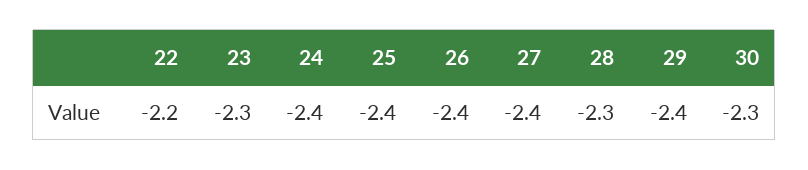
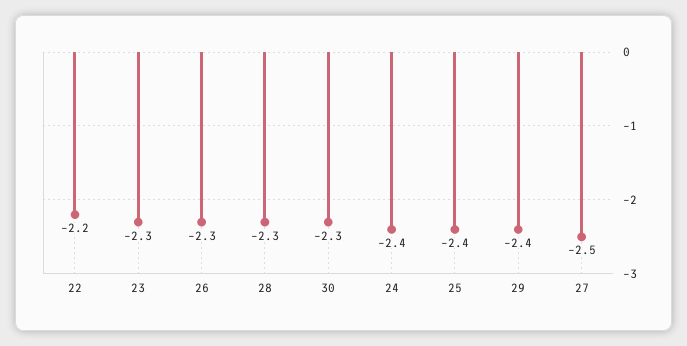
  {
    "22": -2.2,
    "23": -2.3,
    "24": -2.4,
    "25": -2.4,
-   "26": -2.4,
+   "26": -2.3,
-   "27": -2.4,
+   "27": -2.5,
    "28": -2.3,
    "29": -2.4,
    "30": -2.3
  }

